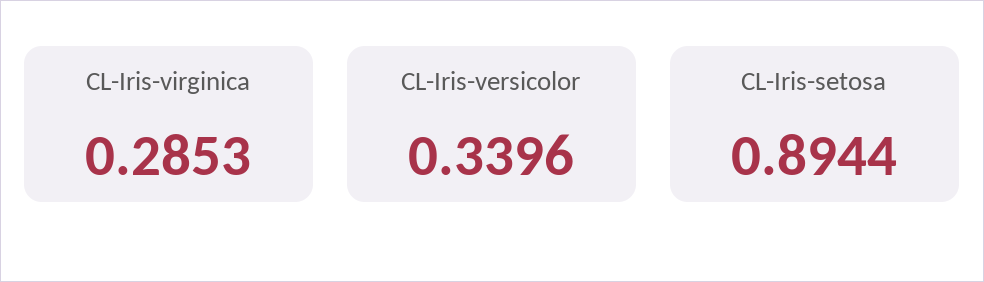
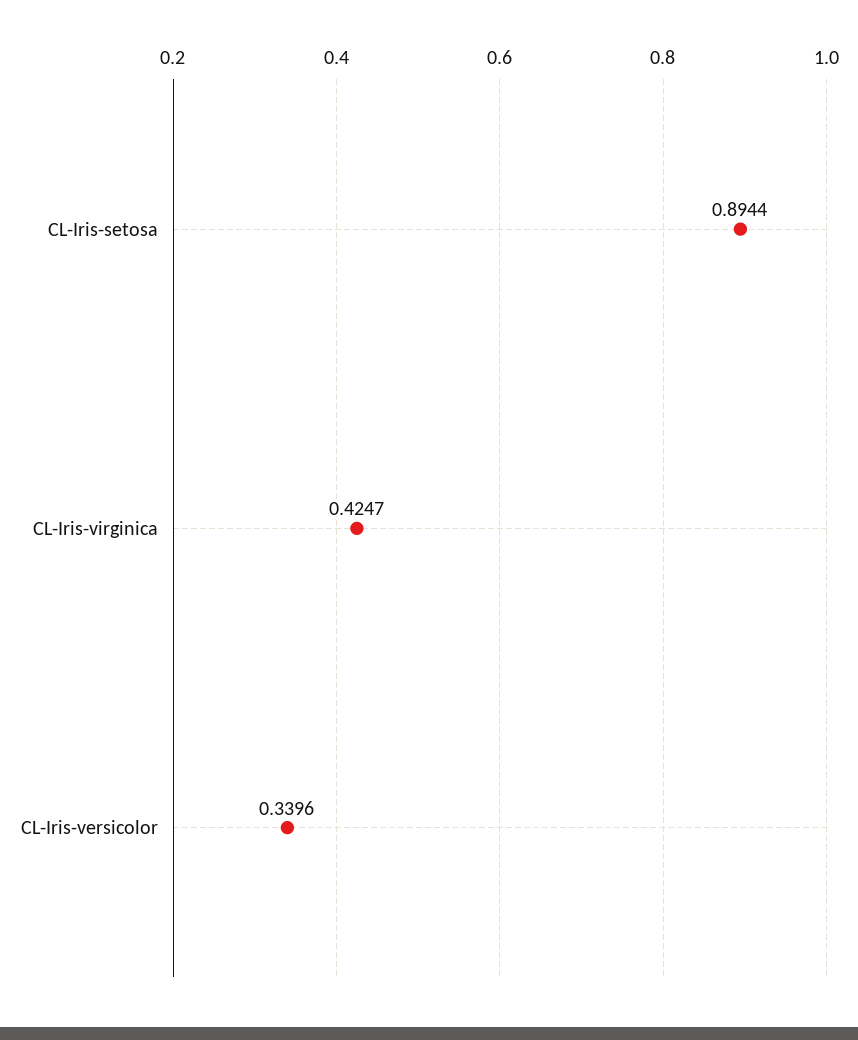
  {
-   "CL-Iris-virginica": 0.2853,
+   "CL-Iris-virginica": 0.4247,
    "CL-Iris-versicolor": 0.3396,
    "CL-Iris-setosa": 0.8944
  }

